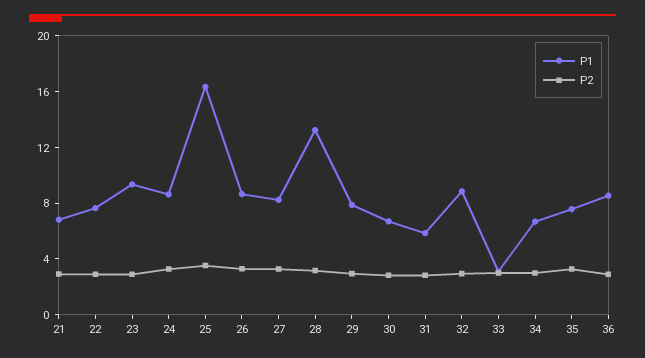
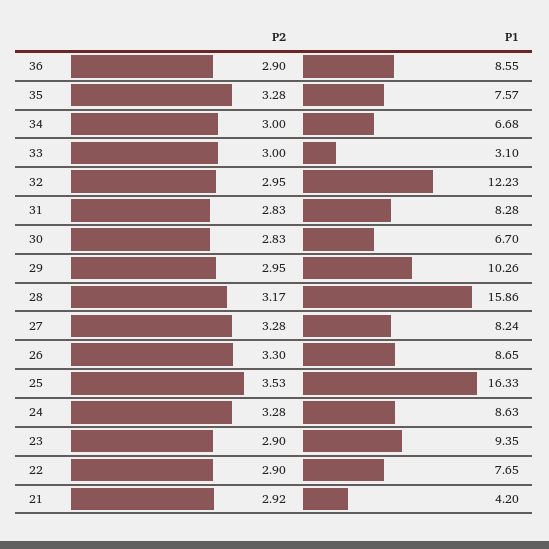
  {
    "P1": {
-     "21": 7,
+     "21": 4.2,
      "22": 7.65,
      "23": 9.35,
      "24": 8.63,
      "25": 16.33,
      "26": 8.65,
      "27": 8.24,
-     "28": 13,
+     "28": 15.86,
-     "29": 8,
+     "29": 10.26,
      "30": 6.7,
-     "31": 6,
+     "31": 8.28,
-     "32": 9,
+     "32": 12.23,
      "33": 3.1,
      "34": 6.68,
      "35": 7.57,
      "36": 8.55
    },
    "P2": {
      "21": 2.92,
      "22": 2.9,
      "23": 2.9,
      "24": 3.28,
      "25": 3.53,
      "26": 3.3,
      "27": 3.28,
      "28": 3.17,
      "29": 2.95,
      "30": 2.83,
      "31": 2.83,
      "32": 2.95,
      "33": 3,
      "34": 3,
      "35": 3.28,
      "36": 2.9
    }
  }

